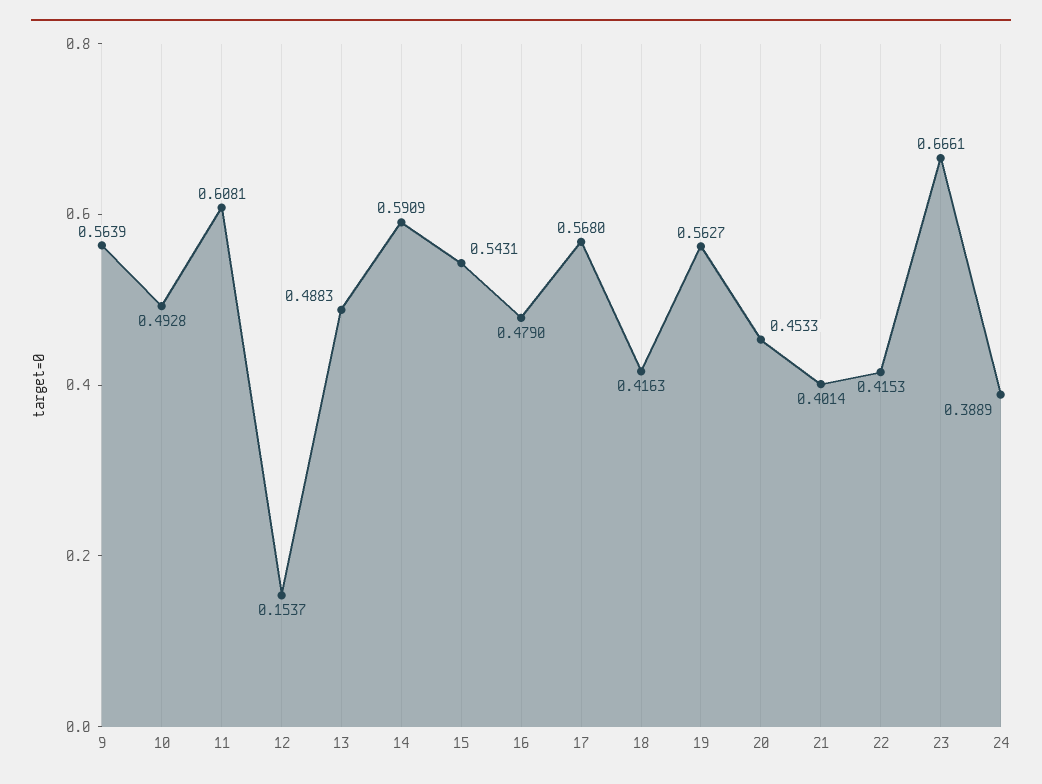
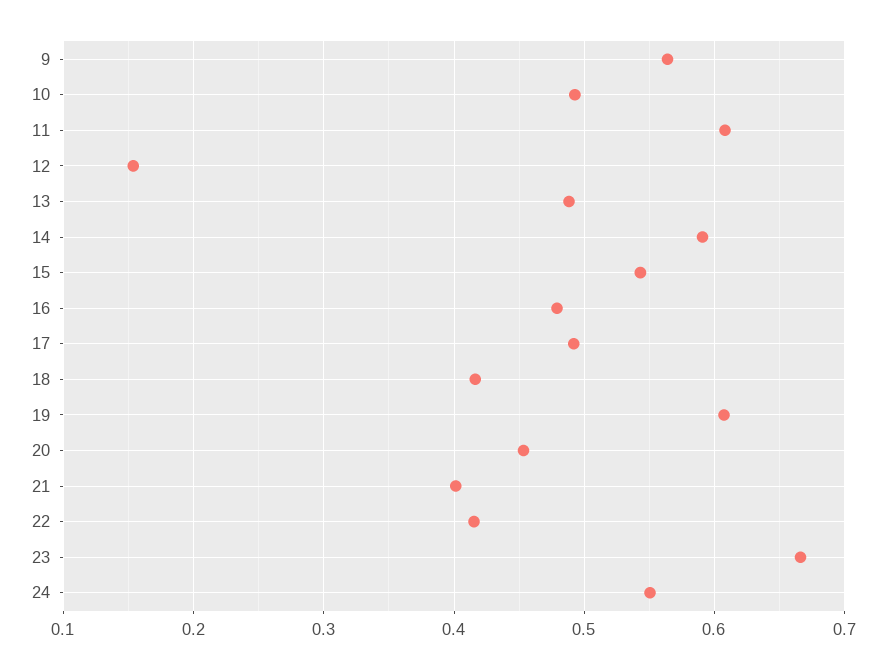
  {
    "9": 0.5639,
    "10": 0.4928,
    "11": 0.6081,
    "12": 0.1537,
    "13": 0.4883,
    "14": 0.5909,
    "15": 0.5431,
    "16": 0.479,
-   "17": 0.568,
+   "17": 0.49,
    "18": 0.4163,
-   "19": 0.5627,
+   "19": 0.61,
    "20": 0.4533,
    "21": 0.4014,
    "22": 0.4153,
    "23": 0.6661,
-   "24": 0.3889
+   "24": 0.55
  }

